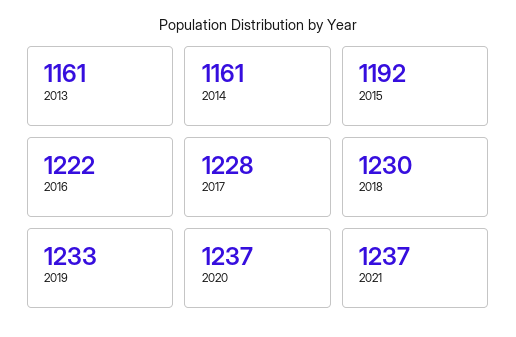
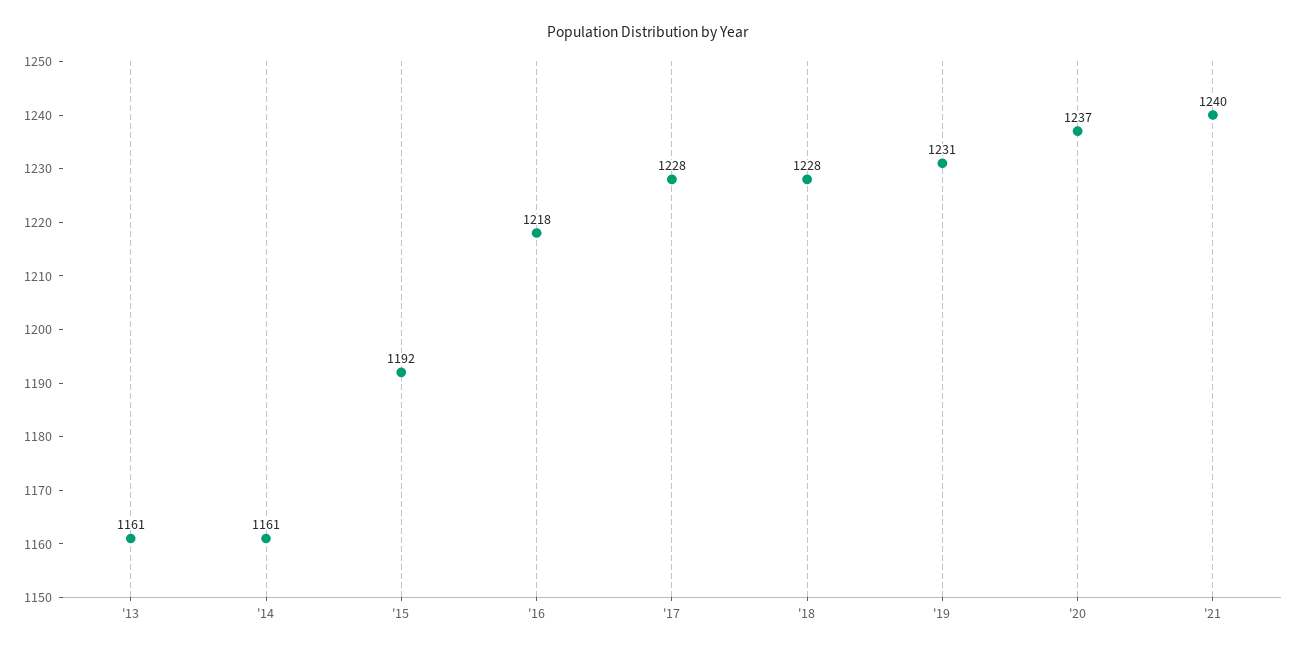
  {
    "2013": 1161,
    "2014": 1161,
    "2015": 1192,
-   "2016": 1222,
+   "2016": 1218,
    "2017": 1228,
-   "2018": 1230,
+   "2018": 1228,
-   "2019": 1233,
+   "2019": 1231,
    "2020": 1237,
-   "2021": 1237
+   "2021": 1240
  }

